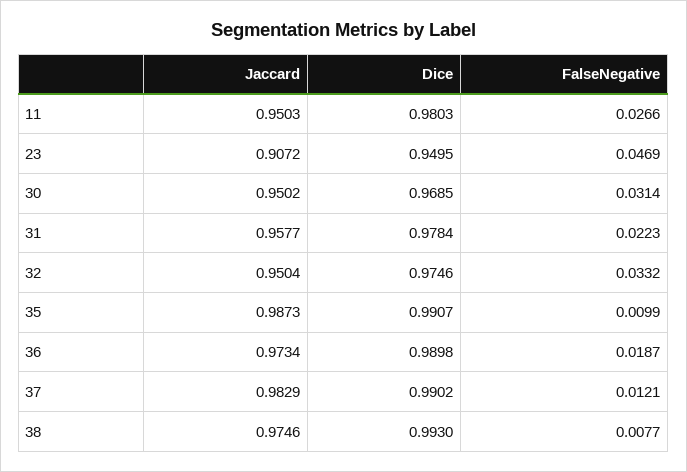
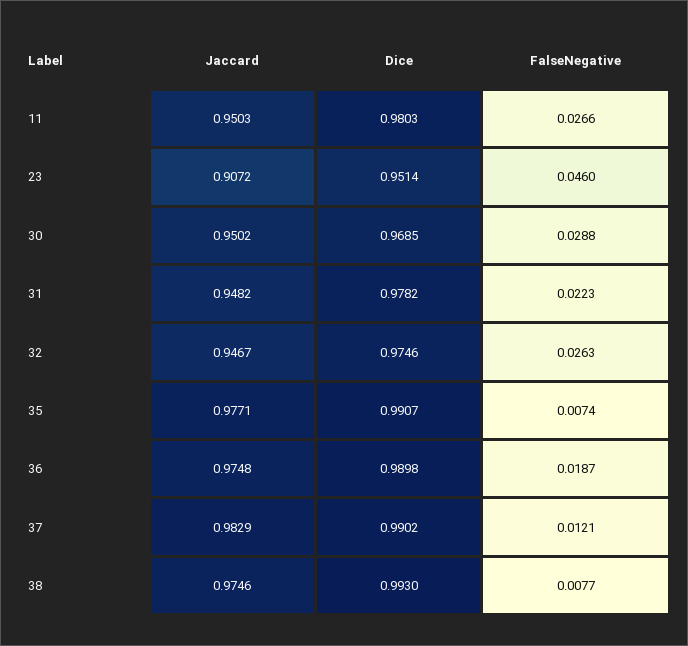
  {
    "Jaccard": {
      "11": 0.9503,
      "23": 0.9072,
      "30": 0.9502,
-     "31": 0.9577,
+     "31": 0.9482,
-     "32": 0.9504,
+     "32": 0.9467,
-     "35": 0.9873,
+     "35": 0.9771,
-     "36": 0.9734,
+     "36": 0.9748,
      "37": 0.9829,
      "38": 0.9746
    },
    "Dice": {
      "11": 0.9803,
-     "23": 0.9495,
+     "23": 0.9514,
      "30": 0.9685,
-     "31": 0.9784,
+     "31": 0.9782,
      "32": 0.9746,
      "35": 0.9907,
      "36": 0.9898,
      "37": 0.9902,
      "38": 0.993
    },
    "FalseNegative": {
      "11": 0.0266,
-     "23": 0.0469,
+     "23": 0.046,
-     "30": 0.0314,
+     "30": 0.0288,
      "31": 0.0223,
-     "32": 0.0332,
+     "32": 0.0263,
-     "35": 0.0099,
+     "35": 0.0074,
      "36": 0.0187,
      "37": 0.0121,
      "38": 0.0077
    }
  }

